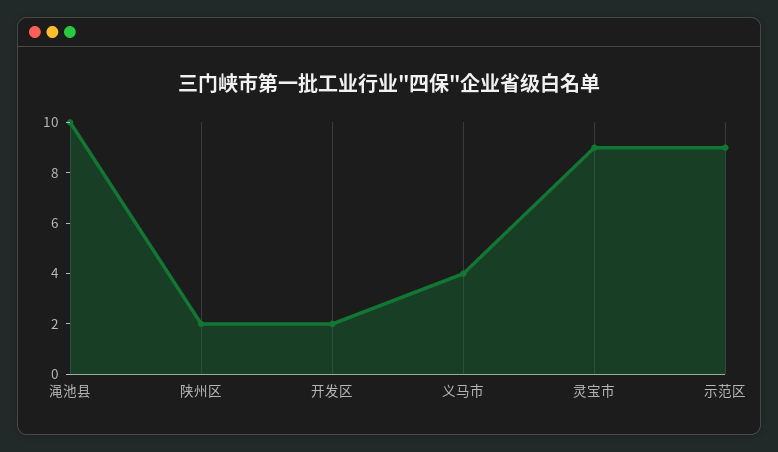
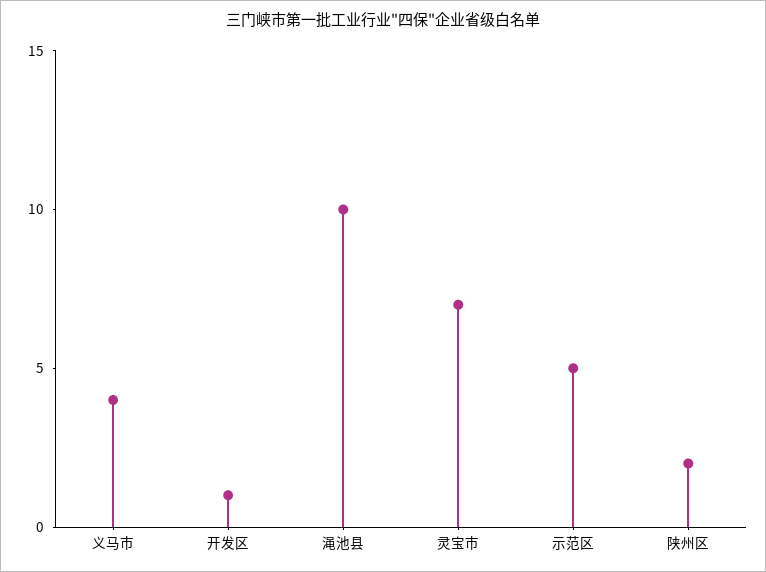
  {
    "渑池县": 10,
    "陕州区": 2,
-   "开发区": 2,
+   "开发区": 1,
    "义马市": 4,
-   "灵宝市": 9,
+   "灵宝市": 7,
-   "示范区": 9
+   "示范区": 5
  }

